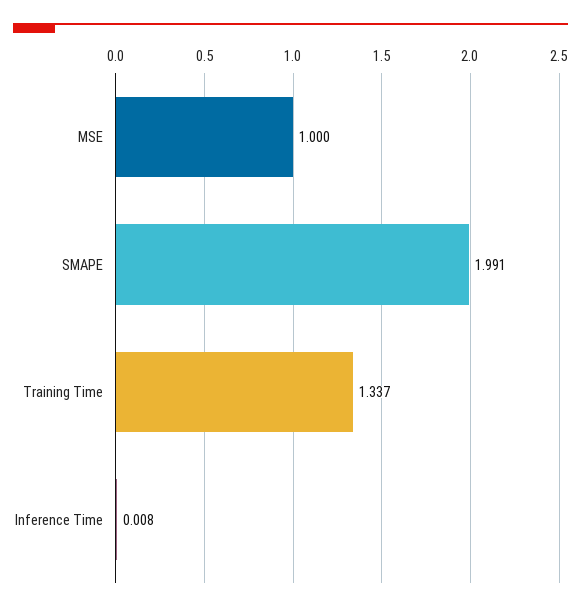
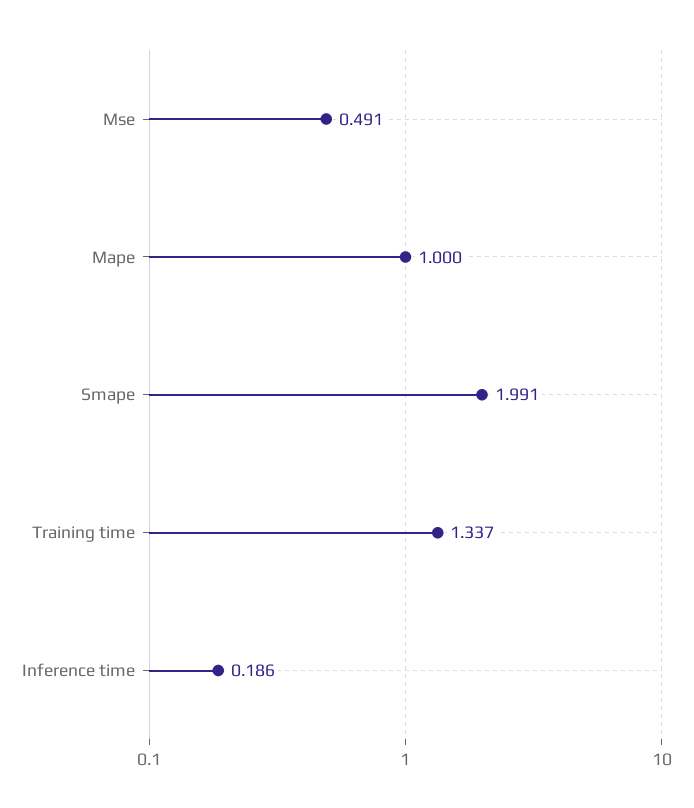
  {
-   "MSE": 1,
+   "MSE": 0.491,
    "SMAPE": 1.991,
    "Training Time": 1.337,
-   "Inference Time": 0.008
+   "Inference Time": 0.186,
+   "Mape": 1
  }

